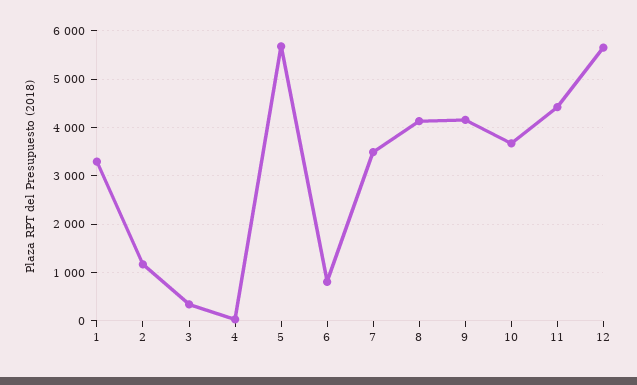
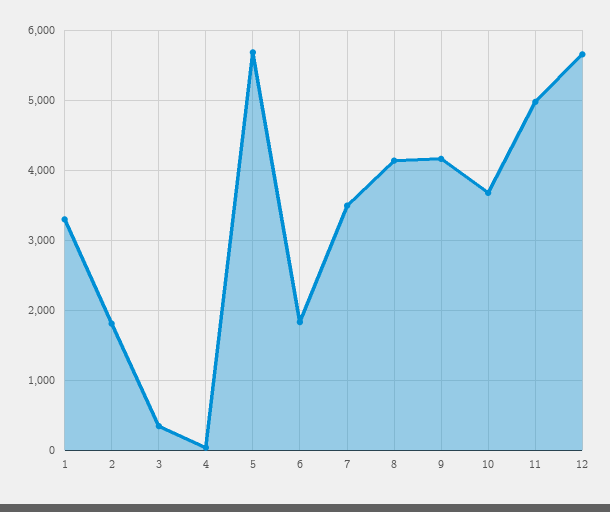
  {
    "1": 3300,
-   "2": 1200,
+   "2": 1800,
    "3": 300,
    "4": 0,
    "5": 5700,
-   "6": 800,
+   "6": 1800,
    "7": 3500,
    "8": 4100,
    "9": 4200,
    "10": 3700,
-   "11": 4400,
+   "11": 5000,
    "12": 5700
  }

